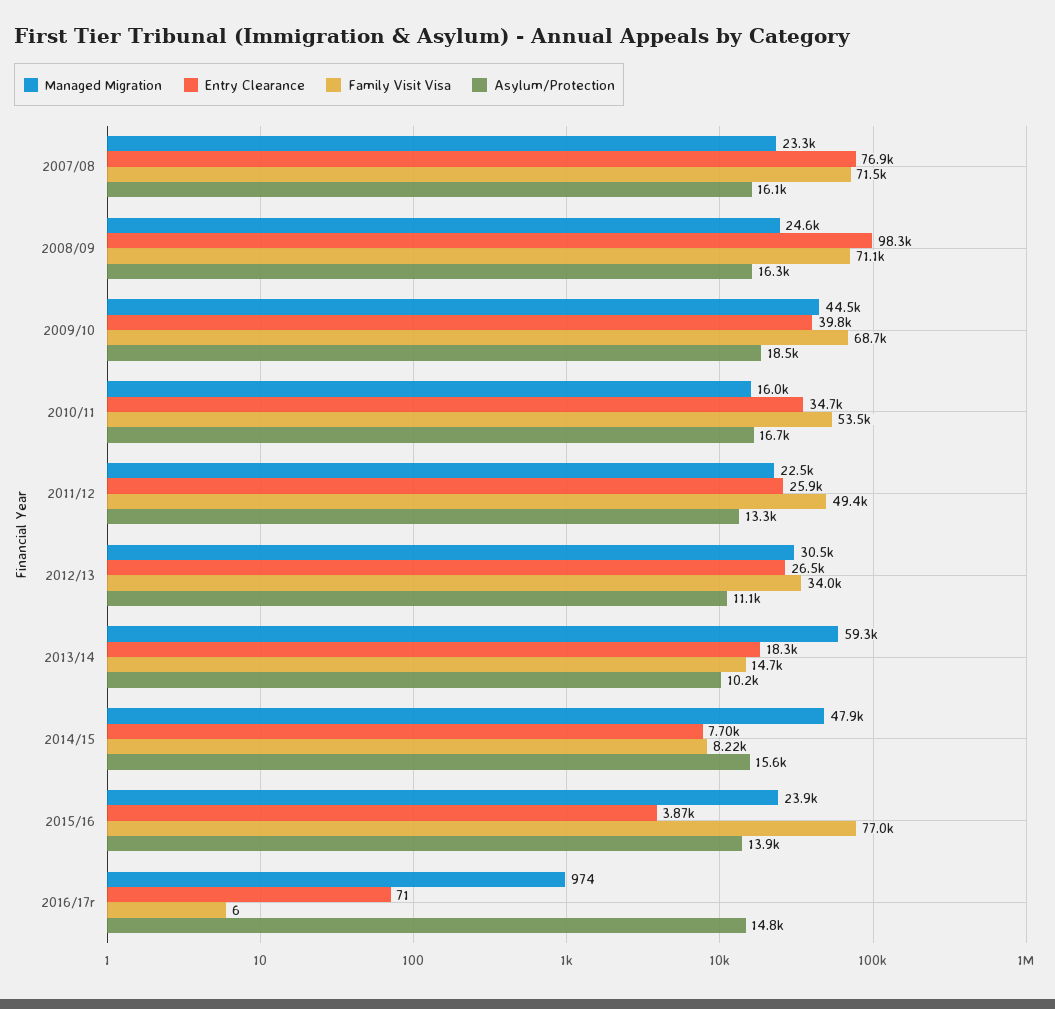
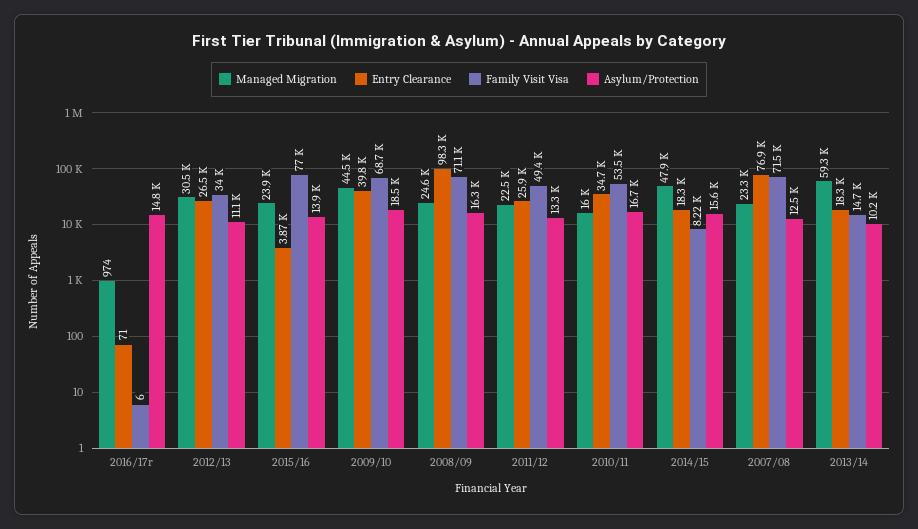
  {
    "Managed Migration": {
      "2007/08": 23300,
      "2008/09": 24600,
      "2009/10": 44500,
      "2010/11": 16000,
      "2011/12": 22500,
      "2012/13": 30500,
      "2013/14": 59300,
      "2014/15": 47900,
      "2015/16": 23900,
      "2016/17r": 974
    },
    "Entry Clearance": {
      "2007/08": 76900,
      "2008/09": 98300,
      "2009/10": 39800,
      "2010/11": 34700,
      "2011/12": 25900,
      "2012/13": 26500,
      "2013/14": 18300,
-     "2014/15": 7700,
+     "2014/15": 18300,
      "2015/16": 3870,
      "2016/17r": 71
    },
    "Family Visit Visa": {
      "2007/08": 71500,
      "2008/09": 71100,
      "2009/10": 68700,
      "2010/11": 53500,
      "2011/12": 49400,
      "2012/13": 34000,
      "2013/14": 14700,
      "2014/15": 8220,
      "2015/16": 77000,
      "2016/17r": 6
    },
    "Asylum/Protection": {
-     "2007/08": 16100,
+     "2007/08": 12500,
      "2008/09": 16300,
      "2009/10": 18500,
      "2010/11": 16700,
      "2011/12": 13300,
      "2012/13": 11100,
      "2013/14": 10200,
      "2014/15": 15600,
      "2015/16": 13900,
      "2016/17r": 14800
    }
  }

